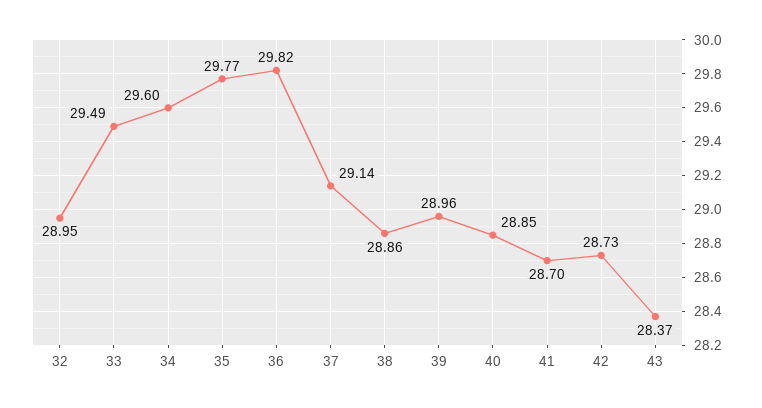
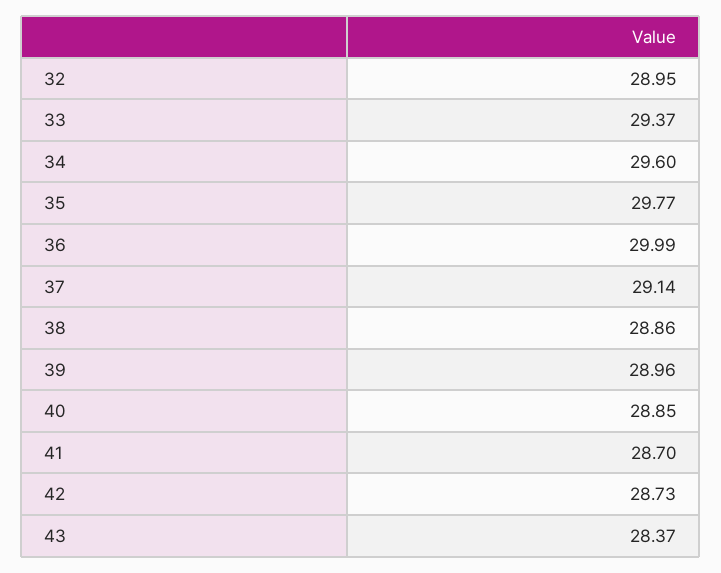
  {
    "32": 28.95,
-   "33": 29.49,
+   "33": 29.37,
    "34": 29.6,
    "35": 29.77,
-   "36": 29.82,
+   "36": 29.99,
    "37": 29.14,
    "38": 28.86,
    "39": 28.96,
    "40": 28.85,
    "41": 28.7,
    "42": 28.73,
    "43": 28.37
  }

